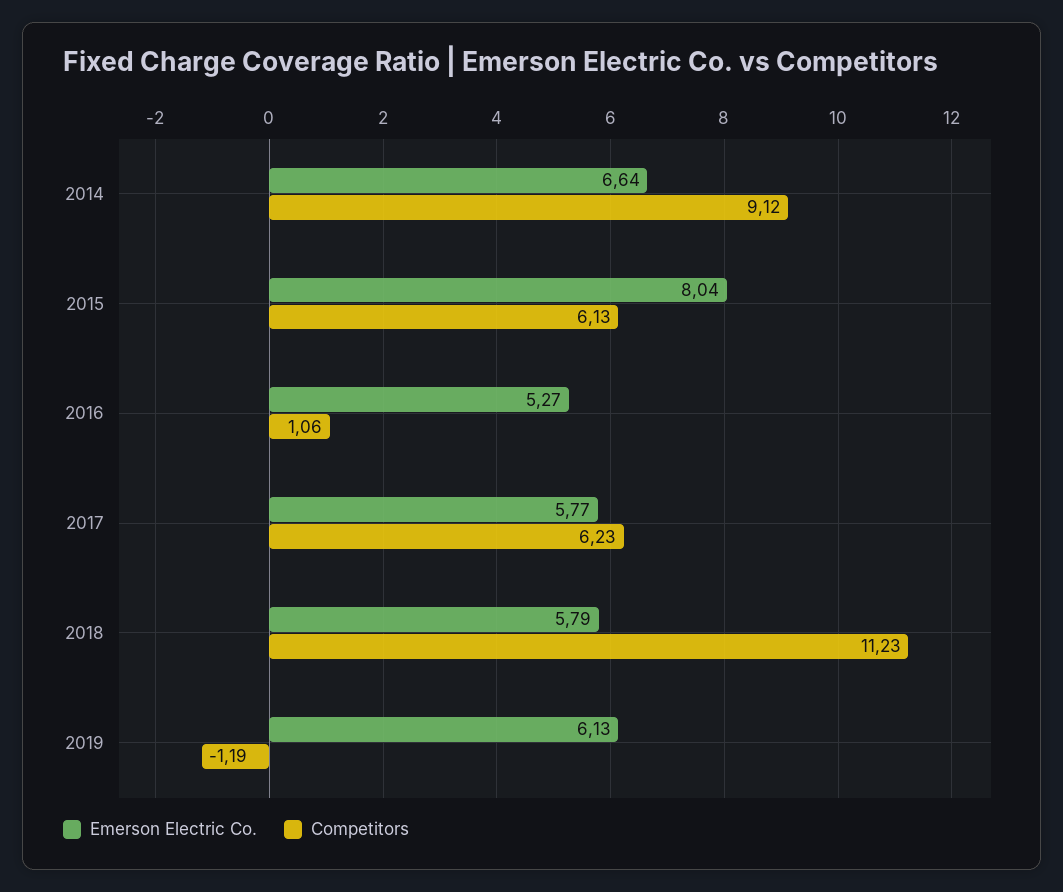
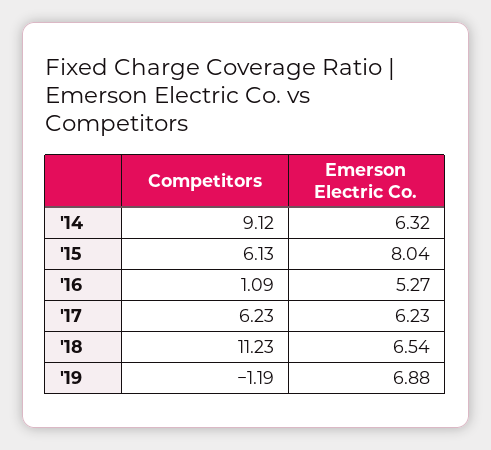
  {
    "Emerson Electric Co.": {
-     "2014": 6.64,
+     "2014": 6.32,
      "2015": 8.04,
      "2016": 5.27,
-     "2017": 5.77,
+     "2017": 6.23,
-     "2018": 5.79,
+     "2018": 6.54,
-     "2019": 6.13
+     "2019": 6.88
    },
    "Competitors": {
      "2014": 9.12,
      "2015": 6.13,
-     "2016": 1.06,
+     "2016": 1.09,
      "2017": 6.23,
      "2018": 11.23,
      "2019": -1.19
    }
  }

